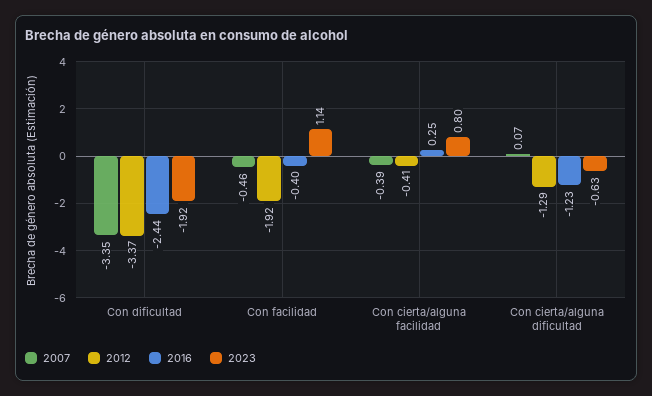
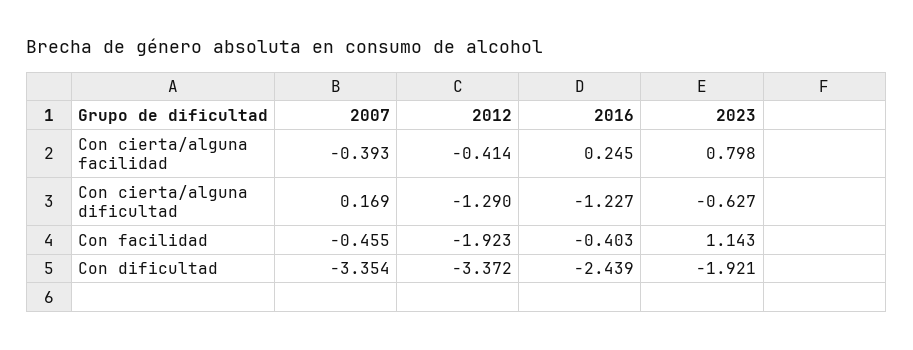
  {
    "2007": {
      "Con dificultad": -3.354,
      "Con facilidad": -0.455,
      "Con cierta/alguna facilidad": -0.393,
-     "Con cierta/alguna dificultad": 0.07
+     "Con cierta/alguna dificultad": 0.169
    },
    "2012": {
      "Con dificultad": -3.372,
      "Con facilidad": -1.923,
      "Con cierta/alguna facilidad": -0.414,
      "Con cierta/alguna dificultad": -1.29
    },
    "2016": {
      "Con dificultad": -2.439,
      "Con facilidad": -0.403,
      "Con cierta/alguna facilidad": 0.245,
      "Con cierta/alguna dificultad": -1.227
    },
    "2023": {
      "Con dificultad": -1.921,
      "Con facilidad": 1.143,
      "Con cierta/alguna facilidad": 0.798,
      "Con cierta/alguna dificultad": -0.627
    }
  }

